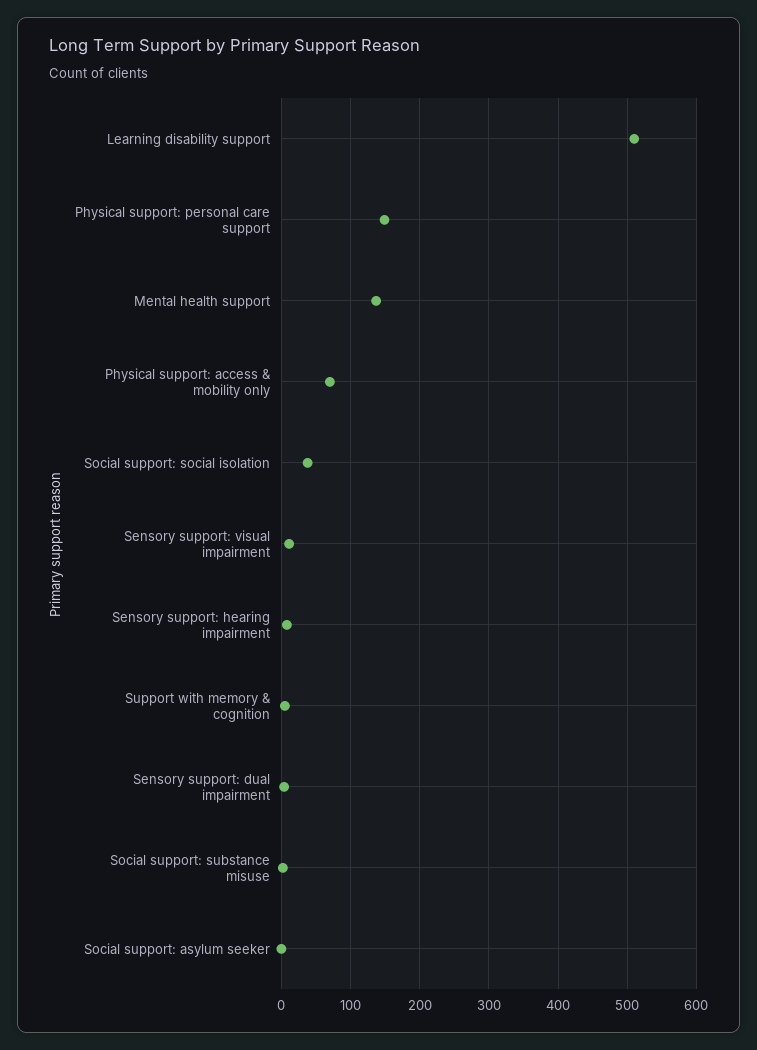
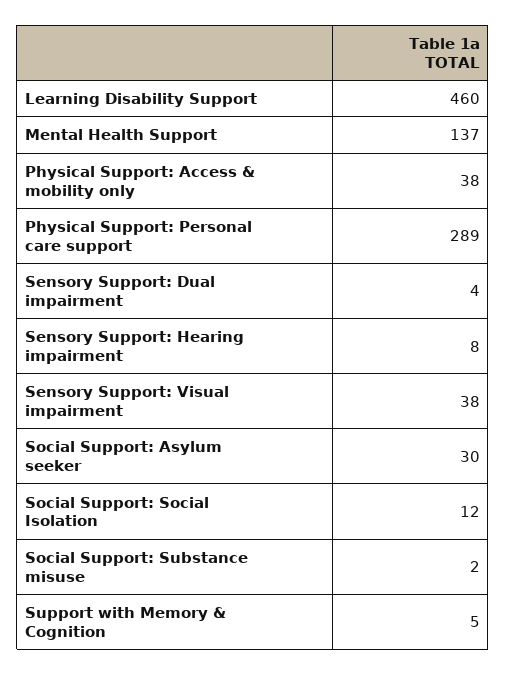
  {
-   "Learning disability support": 510,
+   "Learning disability support": 460,
-   "Physical support: personal care support": 150,
+   "Physical support: personal care support": 289,
    "Mental health support": 137,
-   "Physical support: access & mobility only": 70,
+   "Physical support: access & mobility only": 38,
-   "Social support: social isolation": 40,
+   "Social support: social isolation": 12,
-   "Sensory support: visual impairment": 10,
+   "Sensory support: visual impairment": 38,
    "Sensory support: hearing impairment": 8,
    "Support with memory & cognition": 5,
    "Sensory support: dual impairment": 4,
    "Social support: substance misuse": 2,
-   "Social support: asylum seeker": 0
+   "Social support: asylum seeker": 30
  }

